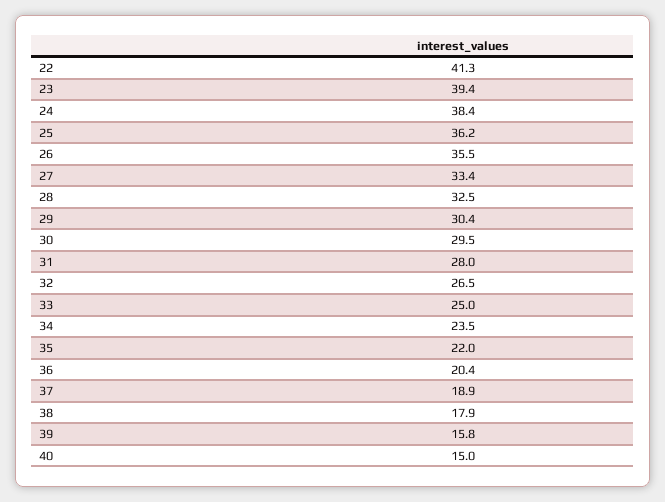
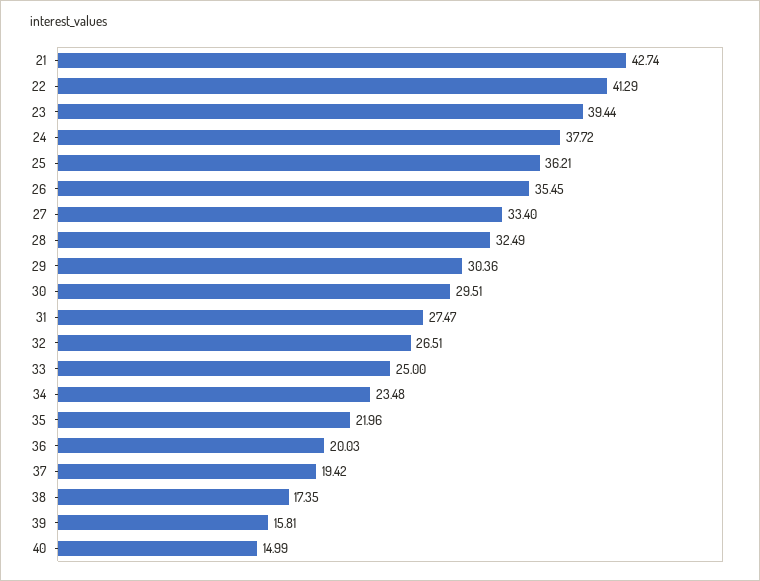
  {
    "22": 41.29,
    "23": 39.44,
-   "24": 38.4,
+   "24": 37.72,
    "25": 36.21,
    "26": 35.45,
    "27": 33.4,
    "28": 32.49,
    "29": 30.36,
    "30": 29.51,
-   "31": 28,
+   "31": 27.47,
    "32": 26.51,
    "33": 25,
    "34": 23.48,
    "35": 21.96,
-   "36": 20.4,
+   "36": 20.03,
-   "37": 18.9,
+   "37": 19.42,
-   "38": 17.9,
+   "38": 17.35,
    "39": 15.81,
-   "40": 14.99
+   "40": 14.99,
+   "21": 42.74
  }

